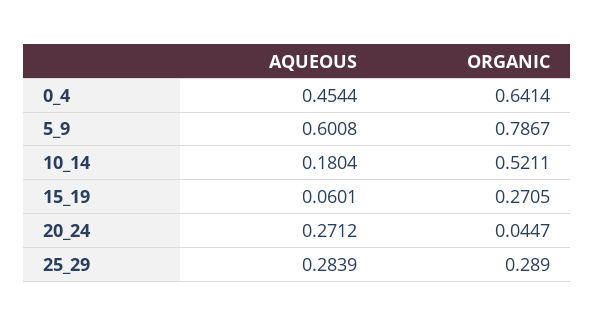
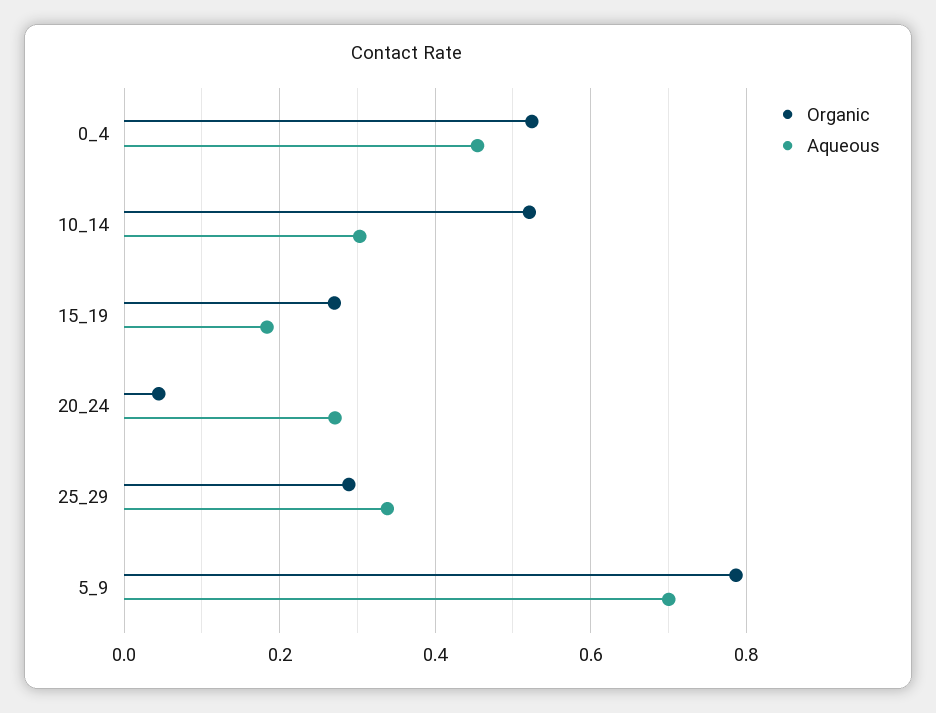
  {
    "AQUEOUS": {
      "0_4": 0.4544,
-     "5_9": 0.6008,
+     "5_9": 0.7,
-     "10_14": 0.1804,
+     "10_14": 0.3,
-     "15_19": 0.0601,
+     "15_19": 0.18,
      "20_24": 0.2712,
-     "25_29": 0.2839
+     "25_29": 0.34
    },
    "ORGANIC": {
-     "0_4": 0.6414,
+     "0_4": 0.52,
      "5_9": 0.7867,
      "10_14": 0.5211,
      "15_19": 0.2705,
      "20_24": 0.0447,
      "25_29": 0.289
    }
  }

